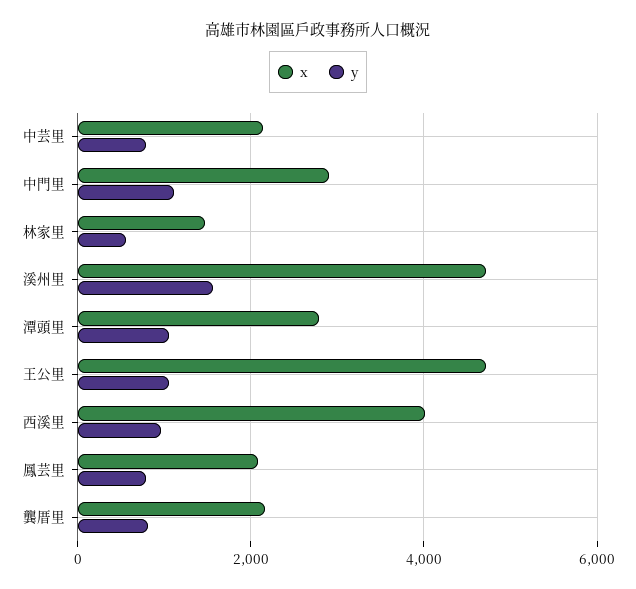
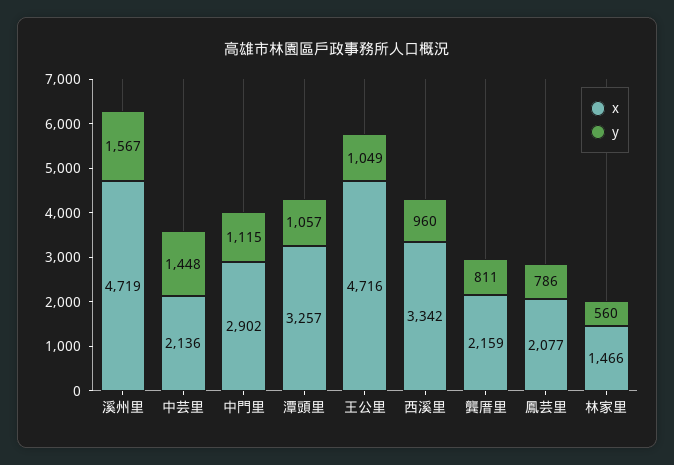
  {
    "x": {
      "中芸里": 2136,
      "中門里": 2902,
      "林家里": 1466,
      "溪州里": 4719,
-     "潭頭里": 2800,
+     "潭頭里": 3257,
      "王公里": 4716,
-     "西溪里": 4000,
+     "西溪里": 3342,
      "鳳芸里": 2077,
      "龔厝里": 2159
    },
    "y": {
-     "中芸里": 800,
+     "中芸里": 1448,
      "中門里": 1115,
      "林家里": 560,
      "溪州里": 1567,
      "潭頭里": 1057,
      "王公里": 1049,
      "西溪里": 960,
      "鳳芸里": 786,
      "龔厝里": 811
    }
  }

